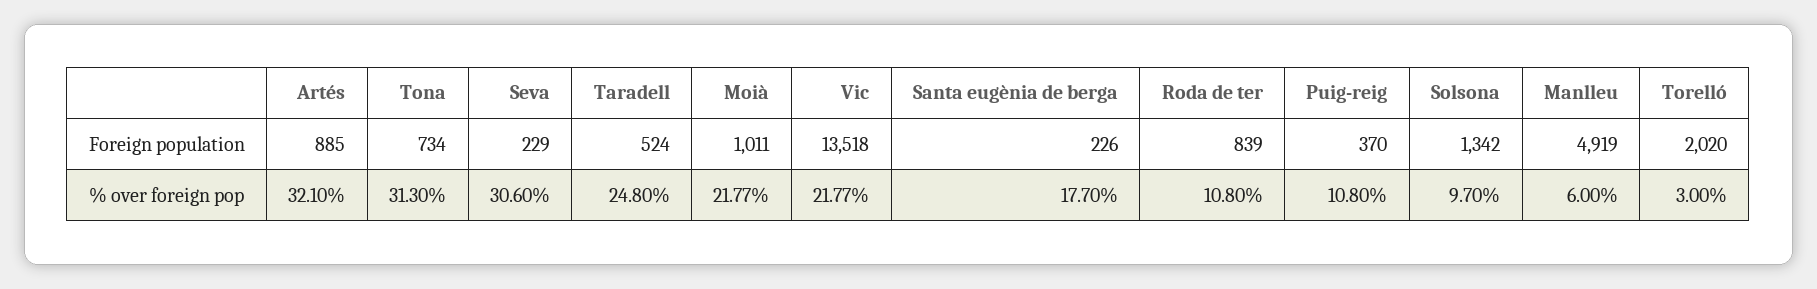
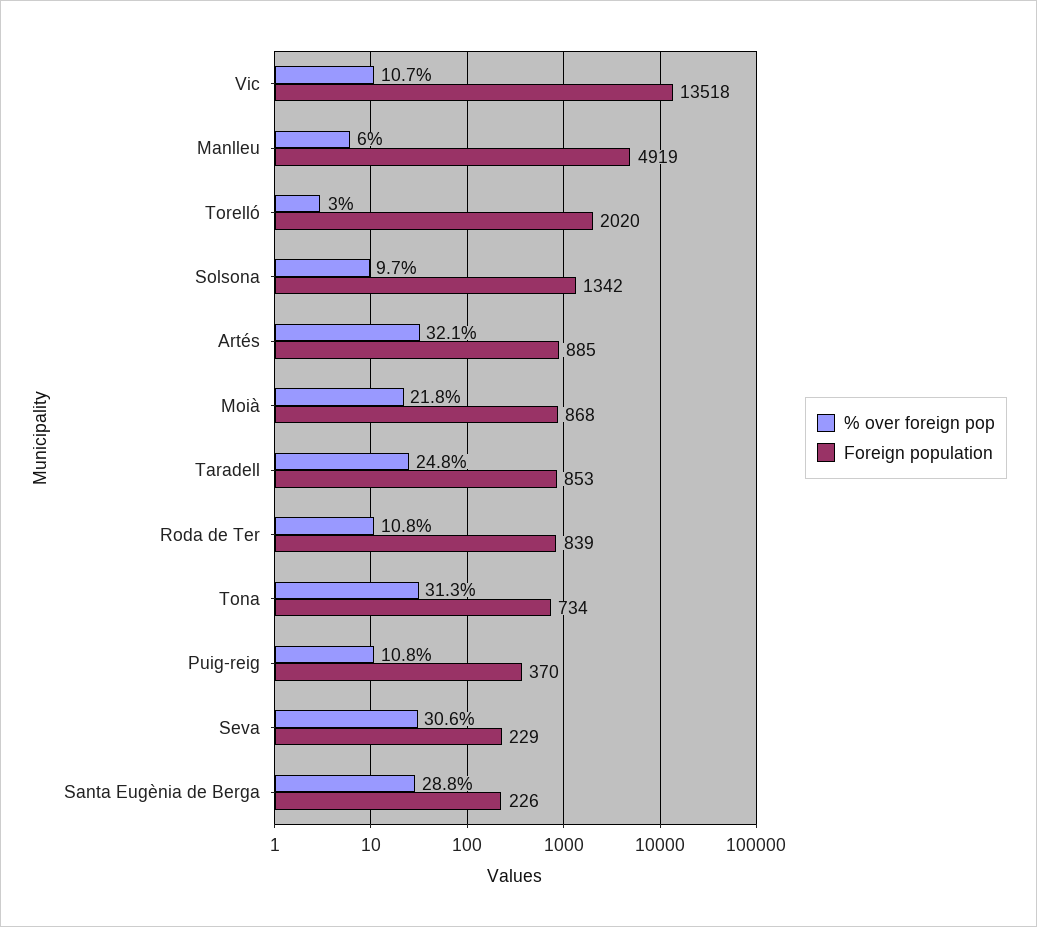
  {
    "Foreign population": {
      "Artés": 885,
      "Tona": 734,
      "Seva": 229,
-     "Taradell": 524,
+     "Taradell": 853,
-     "Moià": 1011,
+     "Moià": 868,
      "Vic": 13518,
      "Santa eugènia de berga": 226,
      "Roda de ter": 839,
      "Puig-reig": 370,
      "Solsona": 1342,
      "Manlleu": 4919,
      "Torelló": 2020
    },
    "% over foreign pop": {
      "Artés": 32.1,
      "Tona": 31.3,
      "Seva": 30.6,
      "Taradell": 24.8,
      "Moià": 21.77,
-     "Vic": 21.77,
+     "Vic": 10.7,
-     "Santa eugènia de berga": 17.7,
+     "Santa eugènia de berga": 28.8,
      "Roda de ter": 10.8,
      "Puig-reig": 10.8,
      "Solsona": 9.7,
      "Manlleu": 6,
      "Torelló": 3
    }
  }

